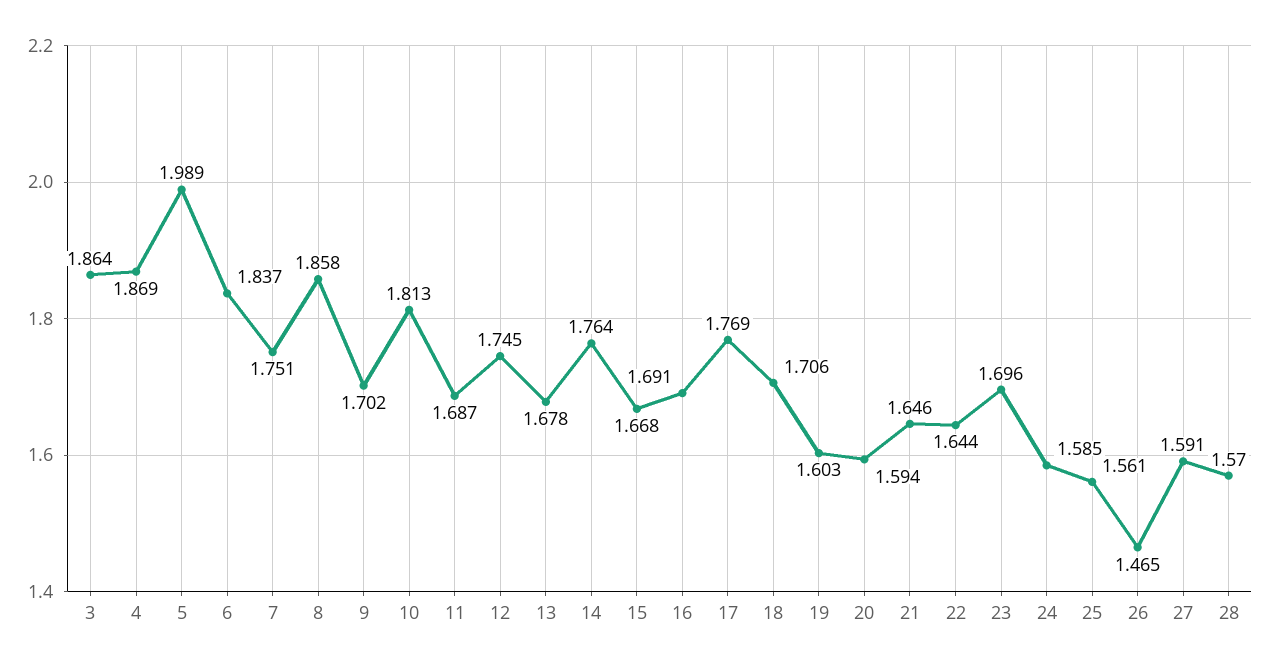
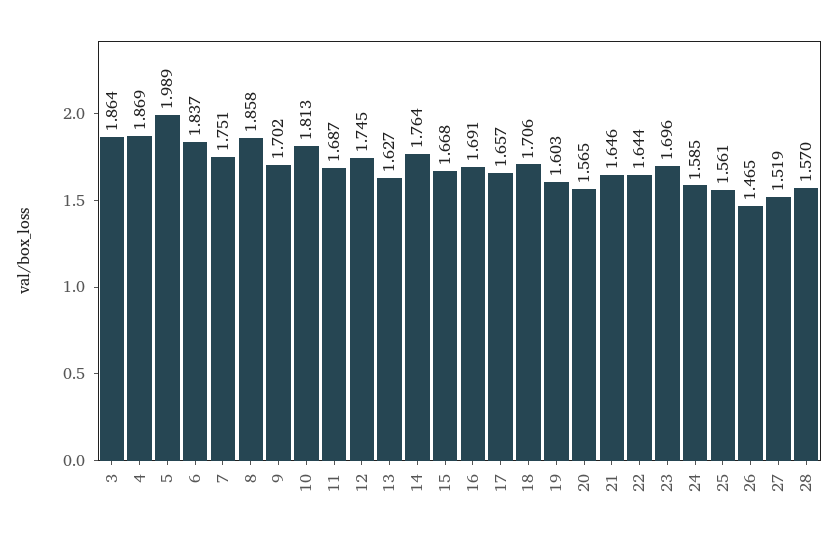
  {
    "3": 1.864,
    "4": 1.869,
    "5": 1.989,
    "6": 1.837,
    "7": 1.751,
    "8": 1.858,
    "9": 1.702,
    "10": 1.813,
    "11": 1.687,
    "12": 1.745,
-   "13": 1.678,
+   "13": 1.627,
    "14": 1.764,
    "15": 1.668,
    "16": 1.691,
-   "17": 1.769,
+   "17": 1.657,
    "18": 1.706,
    "19": 1.603,
-   "20": 1.594,
+   "20": 1.565,
    "21": 1.646,
    "22": 1.644,
    "23": 1.696,
    "24": 1.585,
    "25": 1.561,
    "26": 1.465,
-   "27": 1.591,
+   "27": 1.519,
    "28": 1.57
  }

